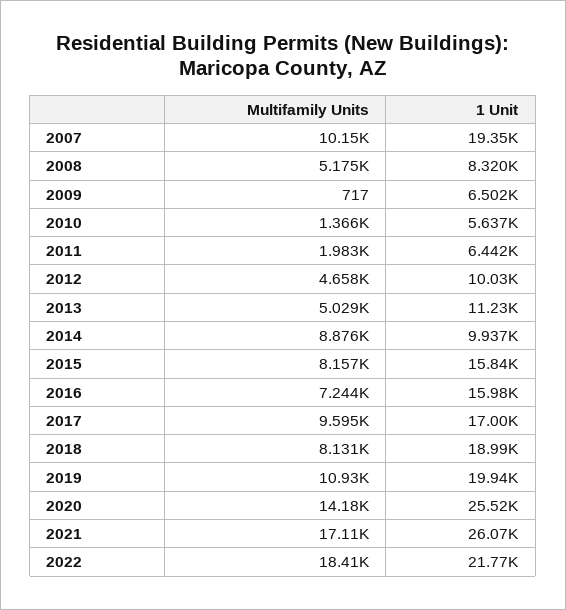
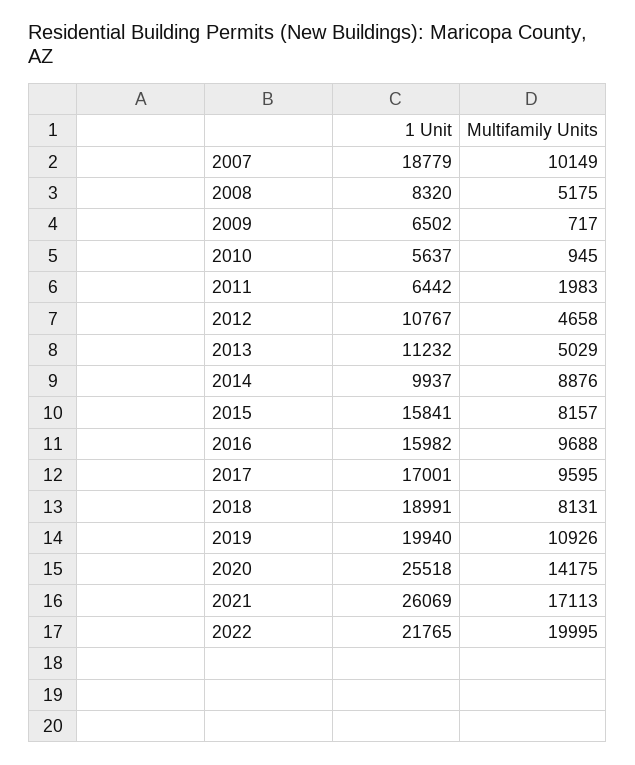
  {
    "Multifamily Units": {
      "2007": 10149,
      "2008": 5175,
      "2009": 717,
-     "2010": 1366,
+     "2010": 945,
      "2011": 1983,
      "2012": 4658,
      "2013": 5029,
      "2014": 8876,
      "2015": 8157,
-     "2016": 7244,
+     "2016": 9688,
      "2017": 9595,
      "2018": 8131,
      "2019": 10926,
      "2020": 14175,
      "2021": 17113,
-     "2022": 18410
+     "2022": 19995
    },
    "1 Unit": {
-     "2007": 19350,
+     "2007": 18779,
      "2008": 8320,
      "2009": 6502,
      "2010": 5637,
      "2011": 6442,
-     "2012": 10030,
+     "2012": 10767,
      "2013": 11232,
      "2014": 9937,
      "2015": 15841,
      "2016": 15982,
      "2017": 17001,
      "2018": 18991,
      "2019": 19940,
      "2020": 25518,
      "2021": 26069,
      "2022": 21765
    }
  }

